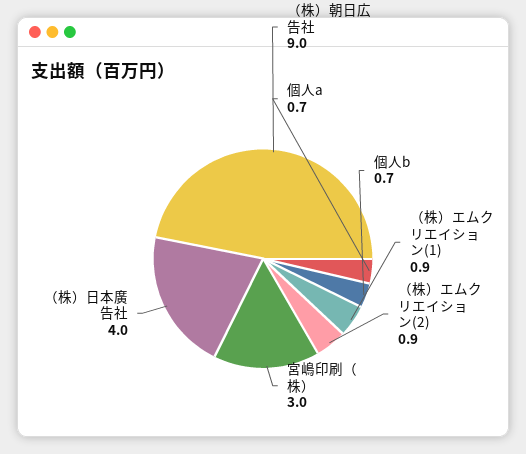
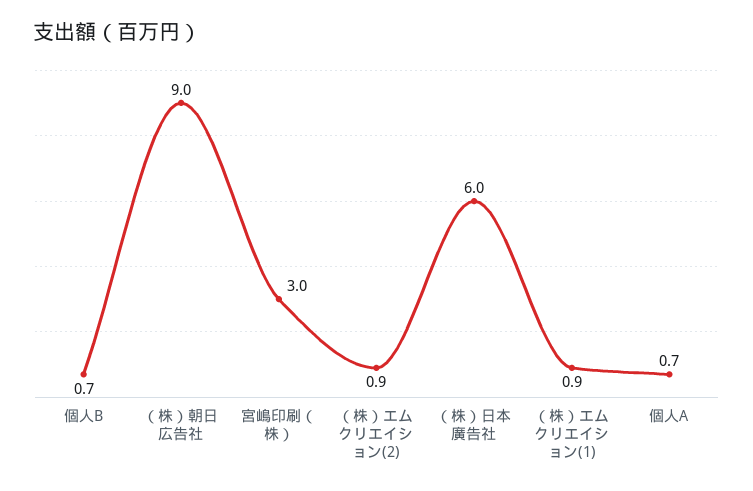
  {
    "（株）朝日広告社": 9,
    "個人a": 0.7,
    "個人b": 0.7,
    "（株）エムクリエイション(1)": 0.9,
    "（株）エムクリエイション(2)": 0.9,
    "宮嶋印刷（株）": 3,
-   "（株）日本廣告社": 4
+   "（株）日本廣告社": 6
  }

